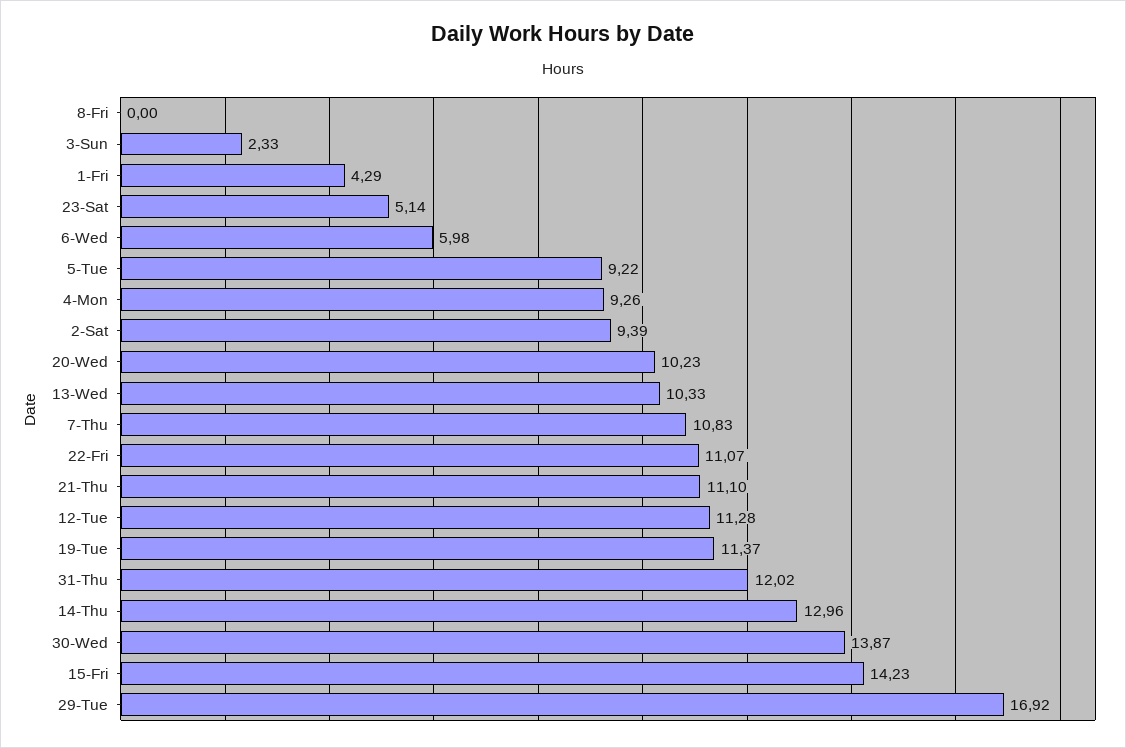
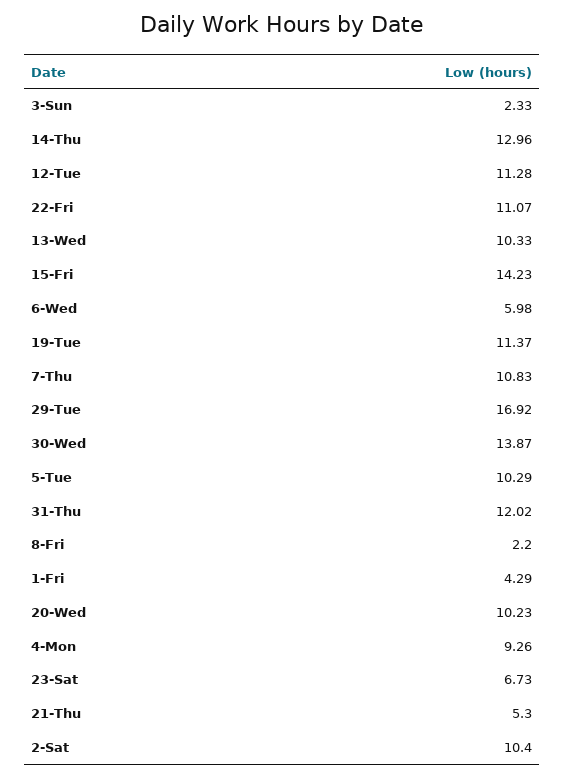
  {
-   "8-Fri": 0,
+   "8-Fri": 2.2,
    "3-Sun": 2.33,
    "1-Fri": 4.29,
-   "23-Sat": 5.14,
+   "23-Sat": 6.73,
    "6-Wed": 5.98,
-   "5-Tue": 9.22,
+   "5-Tue": 10.29,
    "4-Mon": 9.26,
-   "2-Sat": 9.39,
+   "2-Sat": 10.4,
    "20-Wed": 10.23,
    "13-Wed": 10.33,
    "7-Thu": 10.83,
    "22-Fri": 11.07,
-   "21-Thu": 11.1,
+   "21-Thu": 5.3,
    "12-Tue": 11.28,
    "19-Tue": 11.37,
    "31-Thu": 12.02,
    "14-Thu": 12.96,
    "30-Wed": 13.87,
    "15-Fri": 14.23,
    "29-Tue": 16.92
  }

